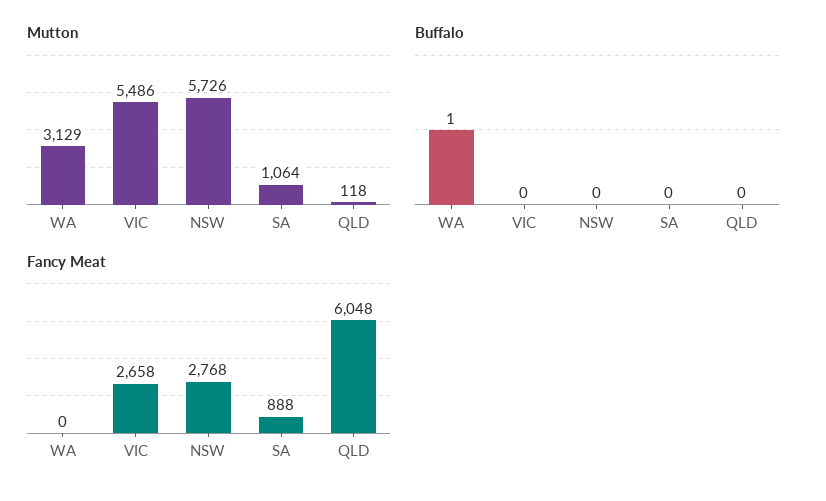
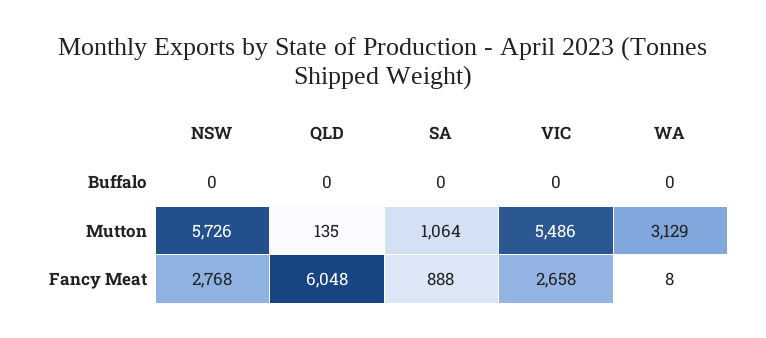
  {
    "Mutton": {
      "WA": 3129,
      "VIC": 5486,
      "NSW": 5726,
      "SA": 1064,
-     "QLD": 118
+     "QLD": 135
    },
    "Buffalo": {
-     "WA": 1,
+     "WA": 0,
      "VIC": 0,
      "NSW": 0,
      "SA": 0,
      "QLD": 0
    },
    "Fancy Meat": {
-     "WA": 0,
+     "WA": 8,
      "VIC": 2658,
      "NSW": 2768,
      "SA": 888,
      "QLD": 6048
    }
  }

